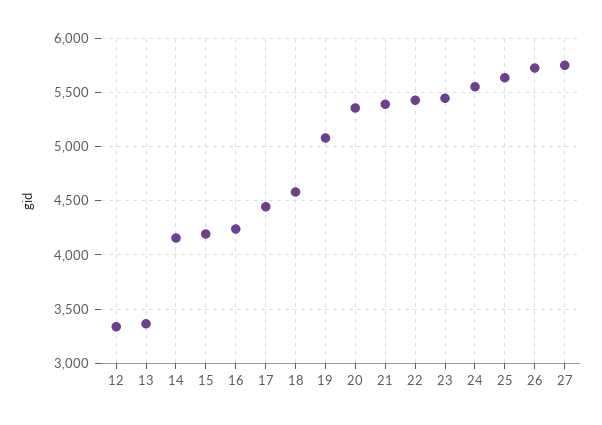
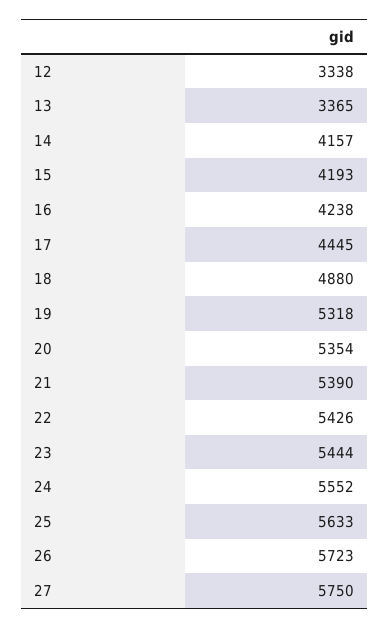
  {
    "12": 3338,
    "13": 3365,
    "14": 4157,
    "15": 4193,
    "16": 4238,
    "17": 4445,
-   "18": 4600,
+   "18": 4880,
-   "19": 5100,
+   "19": 5318,
    "20": 5354,
    "21": 5390,
    "22": 5426,
    "23": 5444,
    "24": 5552,
    "25": 5633,
    "26": 5723,
    "27": 5750
  }

